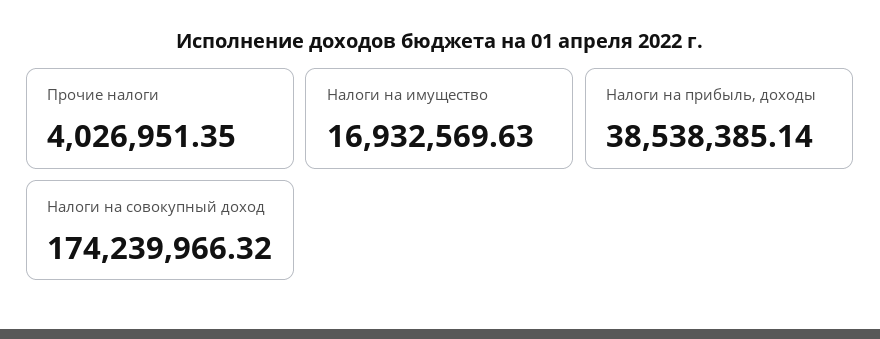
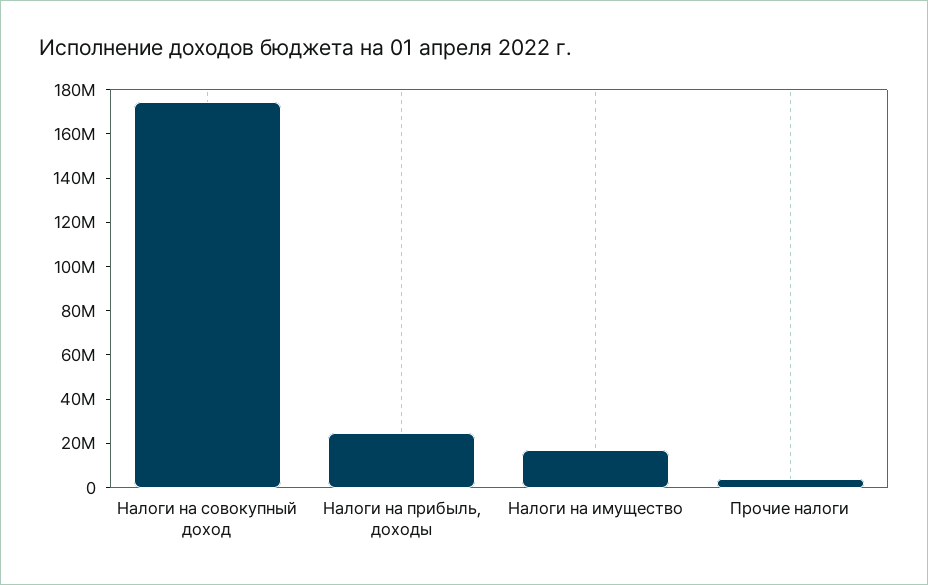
  {
    "Прочие налоги": 4026951.35,
    "Налоги на имущество": 16932569.63,
-   "Налоги на прибыль, доходы": 38538385.14,
+   "Налоги на прибыль, доходы": 25000000,
    "Налоги на совокупный доход": 174239966.32
  }

